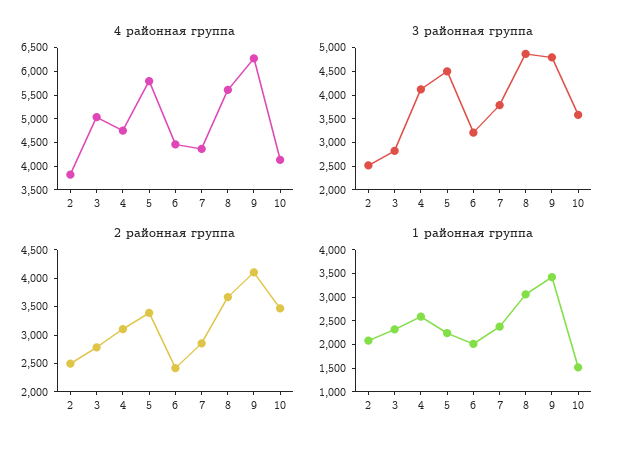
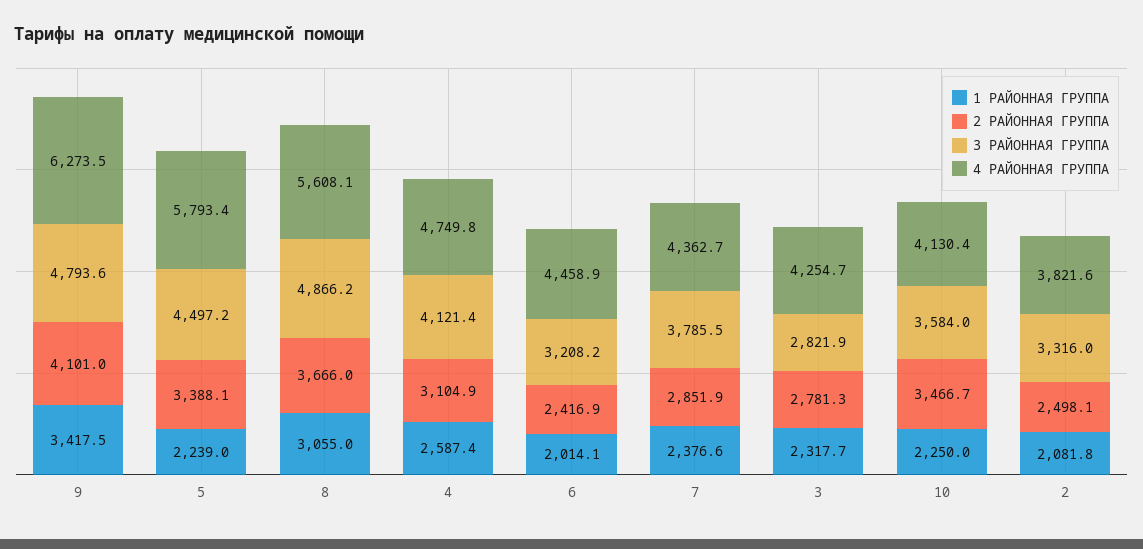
  {
    "4 районная группа": {
      "2": 3821.6,
-     "3": 5000,
+     "3": 4254.7,
      "4": 4749.8,
      "5": 5793.4,
      "6": 4458.9,
      "7": 4362.7,
      "8": 5608.1,
      "9": 6273.5,
      "10": 4130.4
    },
    "3 районная группа": {
-     "2": 2500,
+     "2": 3316,
      "3": 2821.9,
      "4": 4121.4,
      "5": 4497.2,
      "6": 3208.2,
      "7": 3785.5,
      "8": 4866.2,
      "9": 4793.6,
      "10": 3584
    },
    "2 районная группа": {
      "2": 2498.1,
      "3": 2781.3,
      "4": 3104.9,
      "5": 3388.1,
      "6": 2416.9,
      "7": 2851.9,
      "8": 3666,
      "9": 4101,
      "10": 3466.7
    },
    "1 районная группа": {
      "2": 2081.8,
      "3": 2317.7,
      "4": 2587.4,
      "5": 2239,
      "6": 2014.1,
      "7": 2376.6,
      "8": 3055,
      "9": 3417.5,
-     "10": 1500
+     "10": 2250
    }
  }

